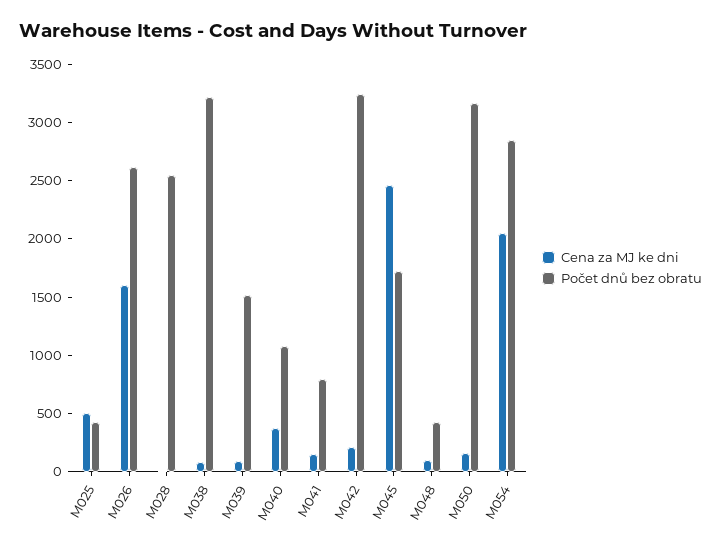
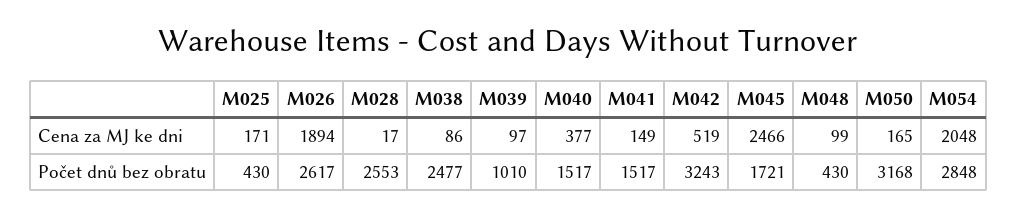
  {
    "Cena za MJ ke dni": {
-     "M025": 500,
+     "M025": 171,
-     "M026": 1600,
+     "M026": 1894,
      "M028": 17,
      "M038": 86,
      "M039": 97,
      "M040": 377,
      "M041": 149,
-     "M042": 200,
+     "M042": 519,
      "M045": 2466,
      "M048": 99,
      "M050": 165,
      "M054": 2048
    },
    "Počet dnů bez obratu": {
      "M025": 430,
      "M026": 2617,
      "M028": 2553,
-     "M038": 3200,
+     "M038": 2477,
-     "M039": 1500,
+     "M039": 1010,
-     "M040": 1100,
+     "M040": 1517,
-     "M041": 800,
+     "M041": 1517,
      "M042": 3243,
      "M045": 1721,
      "M048": 430,
      "M050": 3168,
      "M054": 2848
    }
  }

